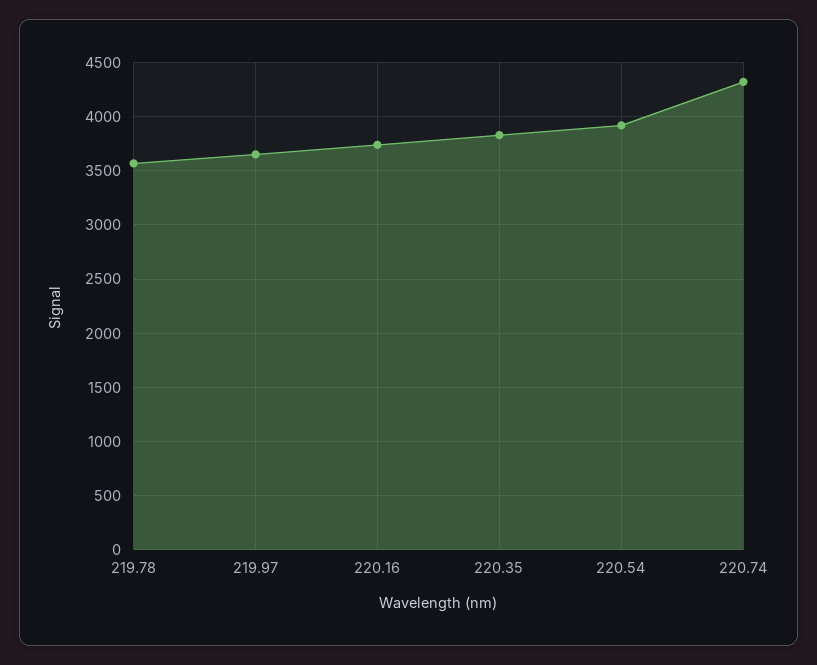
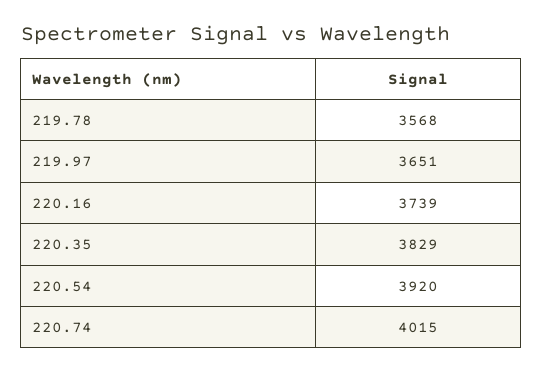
  {
    "219.78": 3568,
    "219.97": 3651,
    "220.16": 3739,
    "220.35": 3829,
    "220.54": 3920,
-   "220.74": 4300
+   "220.74": 4015
  }

